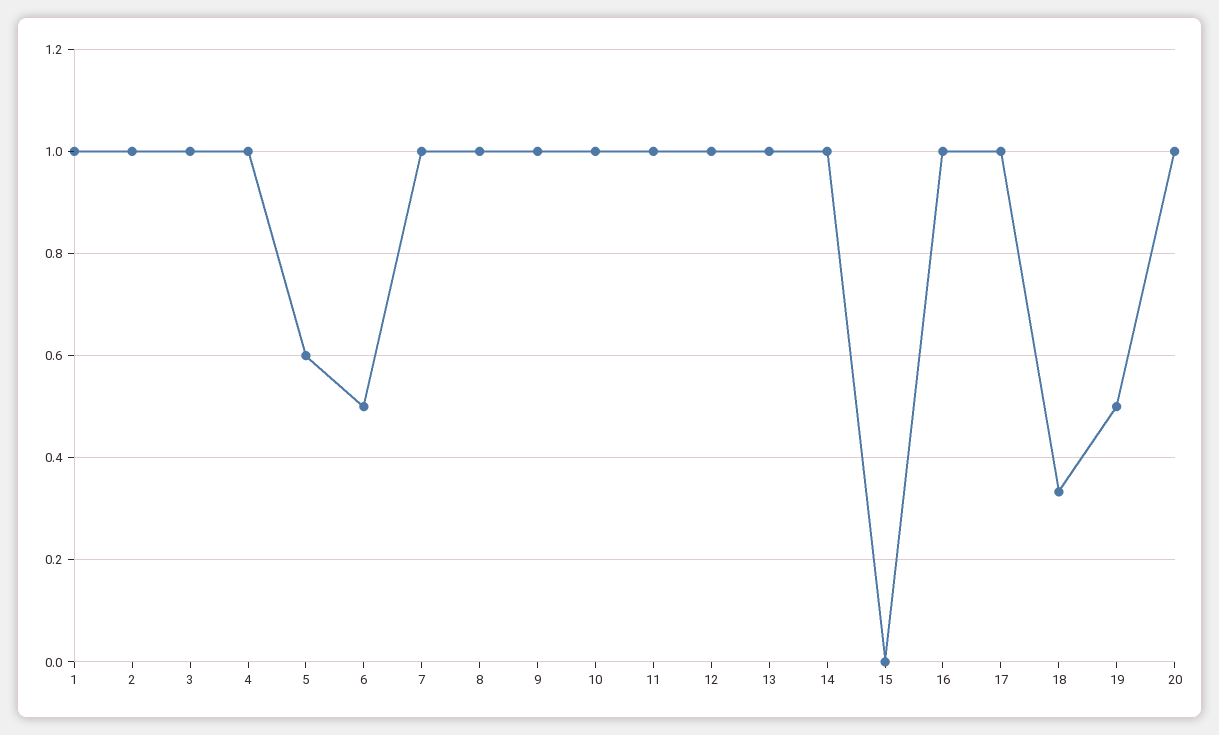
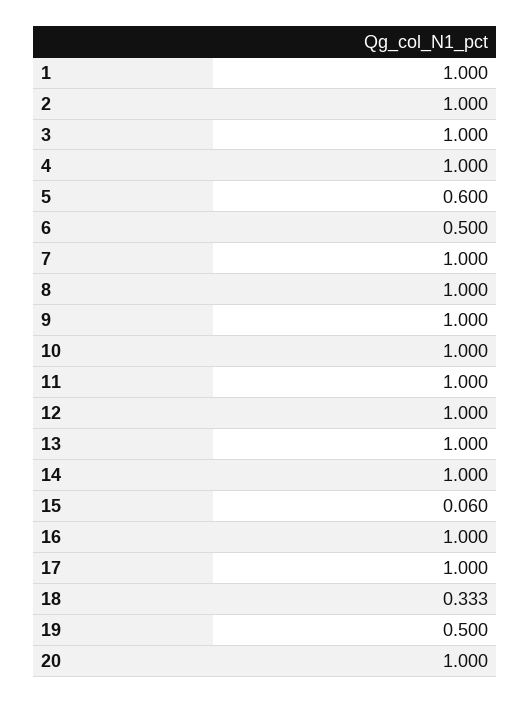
  {
    "1": 1,
    "2": 1,
    "3": 1,
    "4": 1,
    "5": 0.6,
    "6": 0.5,
    "7": 1,
    "8": 1,
    "9": 1,
    "10": 1,
    "11": 1,
    "12": 1,
    "13": 1,
    "14": 1,
-   "15": 0,
+   "15": 0.06,
    "16": 1,
    "17": 1,
    "18": 0.333,
    "19": 0.5,
    "20": 1
  }

